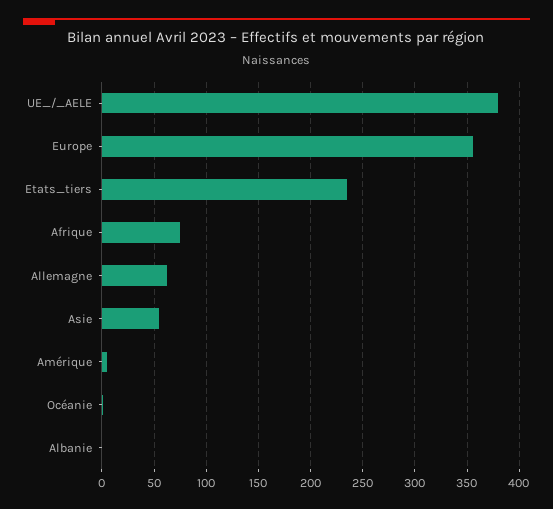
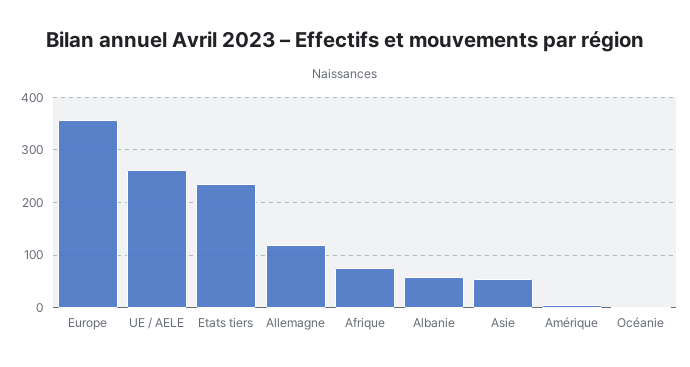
  {
-   "UE_/_AELE": 380,
+   "UE_/_AELE": 260,
    "Europe": 360,
    "Etats_tiers": 240,
    "Afrique": 80,
-   "Allemagne": 60,
+   "Allemagne": 120,
    "Asie": 60,
    "Amérique": 10,
    "Océanie": 0,
-   "Albanie": 0
+   "Albanie": 60
  }

